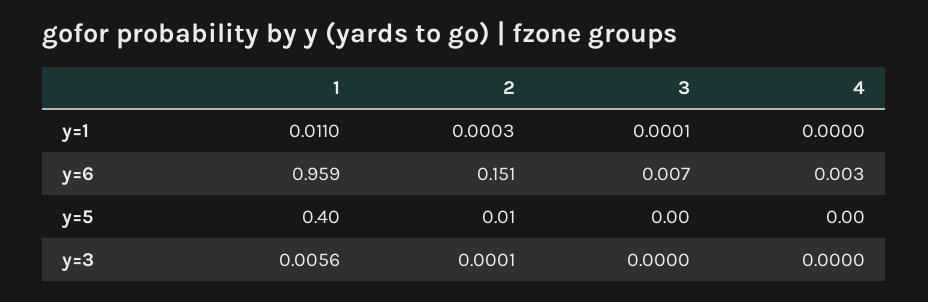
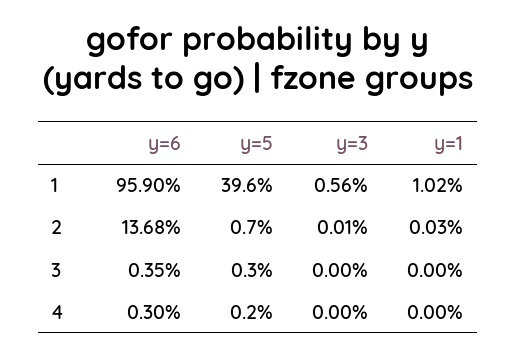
  {
    "1": {
-     "y=1": 0.011,
+     "y=1": 0.0102,
      "y=6": 0.959,
      "y=5": 0.396,
      "y=3": 0.0056
    },
    "2": {
      "y=1": 0.0003,
-     "y=6": 0.151,
+     "y=6": 0.1368,
      "y=5": 0.007,
      "y=3": 0.0001
    },
    "3": {
-     "y=1": 0.0001,
+     "y=1": 0,
-     "y=6": 0.007,
+     "y=6": 0.0035,
      "y=5": 0.003,
      "y=3": 0
    },
    "4": {
      "y=1": 0,
      "y=6": 0.003,
      "y=5": 0.002,
      "y=3": 0
    }
  }

